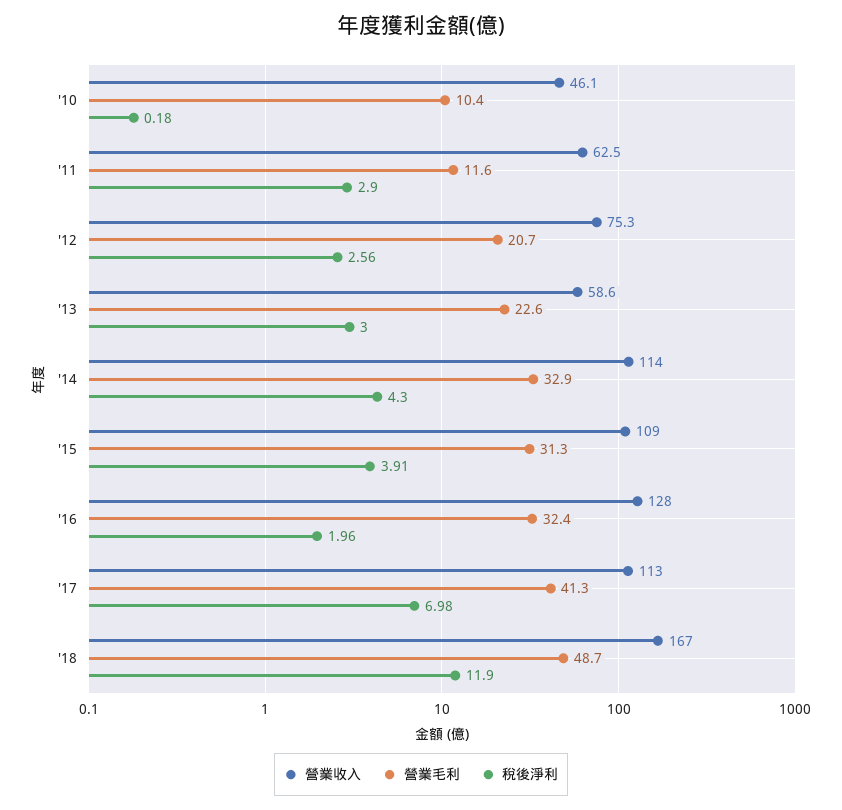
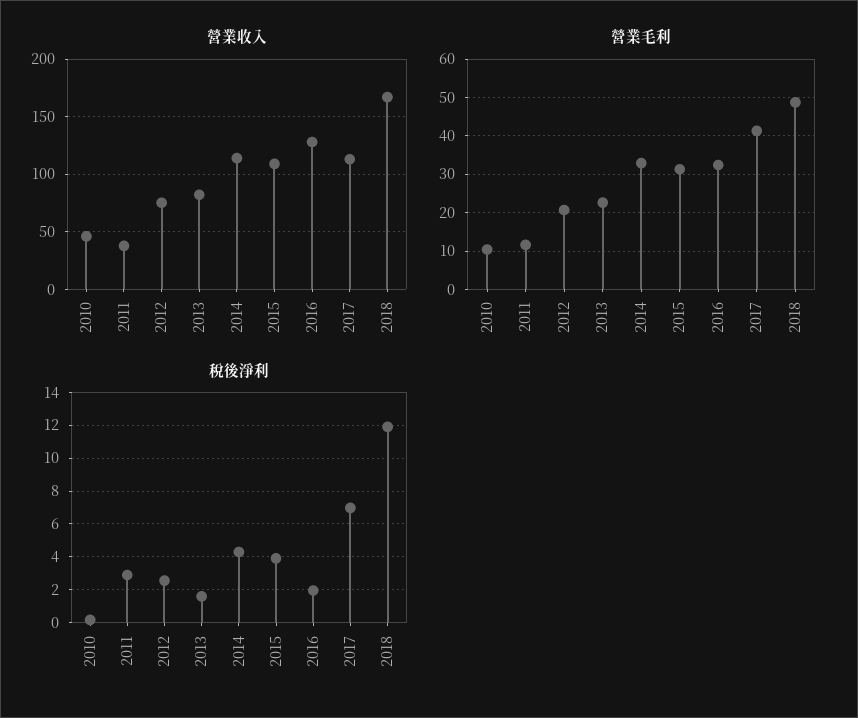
  {
    "營業收入": {
      "'10": 46.1,
-     "'11": 62.5,
+     "'11": 40,
      "'12": 75.3,
-     "'13": 58.6,
+     "'13": 80,
      "'14": 114,
      "'15": 109,
      "'16": 128,
      "'17": 113,
      "'18": 167
    },
    "營業毛利": {
      "'10": 10.4,
      "'11": 11.6,
      "'12": 20.7,
      "'13": 22.6,
      "'14": 32.9,
      "'15": 31.3,
      "'16": 32.4,
      "'17": 41.3,
      "'18": 48.7
    },
    "稅後淨利": {
      "'10": 0.18,
      "'11": 2.9,
      "'12": 2.56,
-     "'13": 3,
+     "'13": 1.5,
      "'14": 4.3,
      "'15": 3.91,
      "'16": 1.96,
      "'17": 6.98,
      "'18": 11.9
    }
  }

